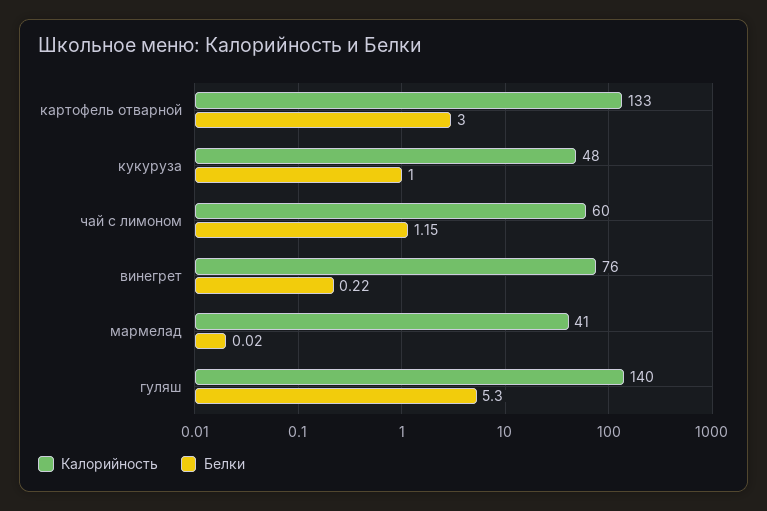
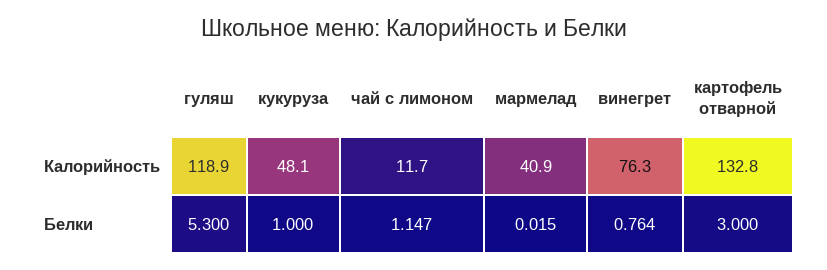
  {
    "Калорийность": {
      "картофель отварной": 132.8,
      "кукуруза": 48.1,
-     "чай с лимоном": 60,
+     "чай с лимоном": 11.7,
      "винегрет": 76.3,
      "мармелад": 40.9,
-     "гуляш": 140
+     "гуляш": 118.9
    },
    "Белки": {
      "картофель отварной": 3,
      "кукуруза": 1,
      "чай с лимоном": 1.147,
-     "винегрет": 0.22,
+     "винегрет": 0.764,
      "мармелад": 0.015,
      "гуляш": 5.3
    }
  }

